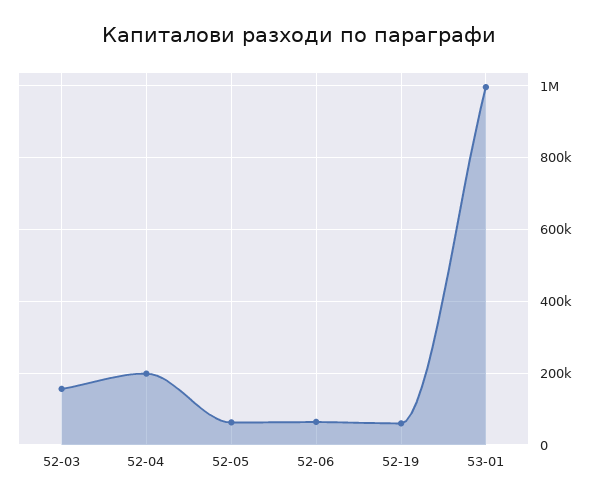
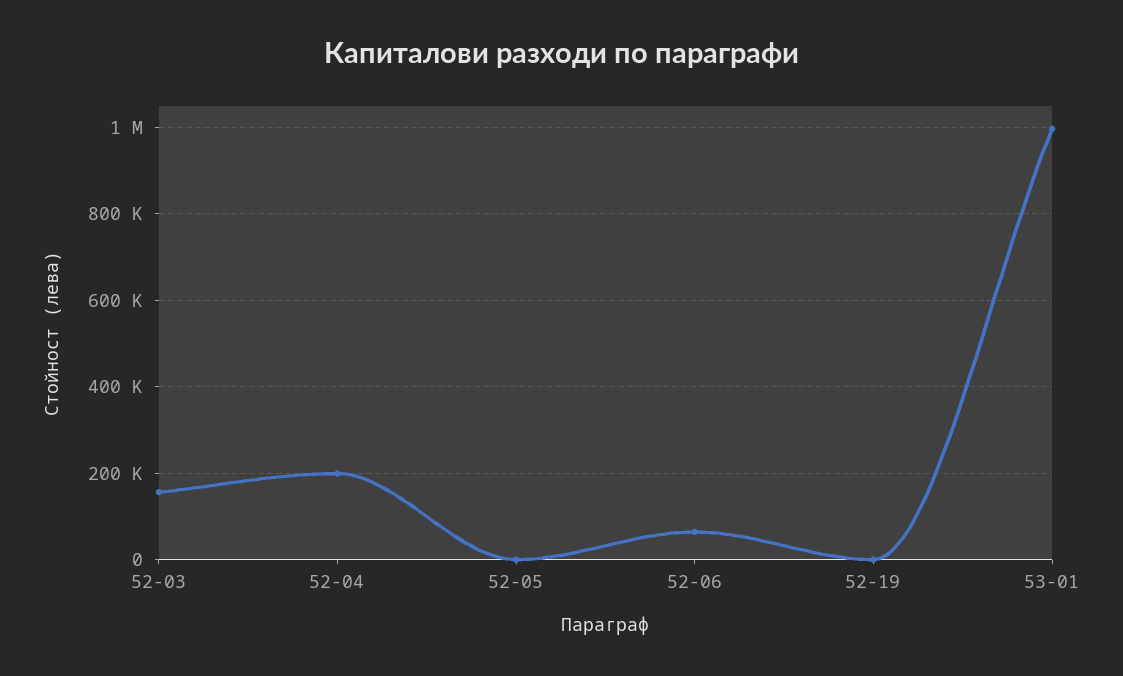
  {
    "52-03": 160000,
    "52-04": 200000,
-   "52-05": 60000,
+   "52-05": 0,
    "52-06": 60000,
-   "52-19": 60000,
+   "52-19": 0,
    "53-01": 1000000
  }

